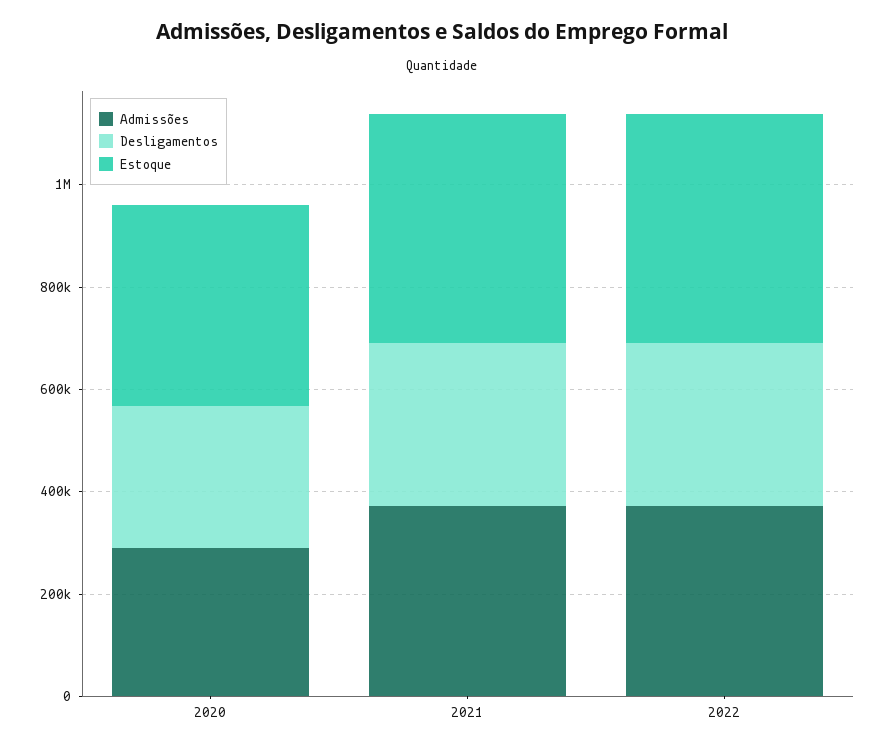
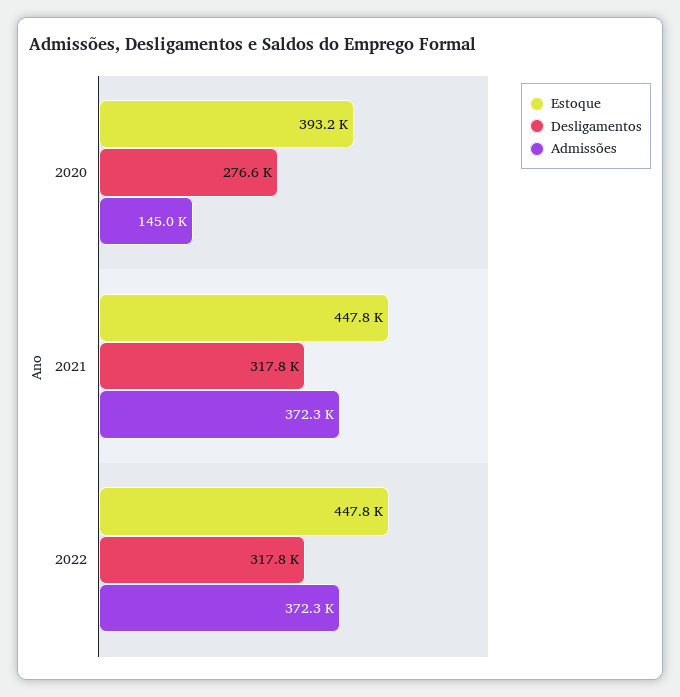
  {
    "Admissões": {
-     "2020": 300000,
+     "2020": 145000,
      "2021": 372300,
      "2022": 372300
    },
    "Desligamentos": {
      "2020": 276600,
      "2021": 317800,
      "2022": 317800
    },
    "Estoque": {
      "2020": 393200,
      "2021": 447800,
      "2022": 447800
    }
  }

